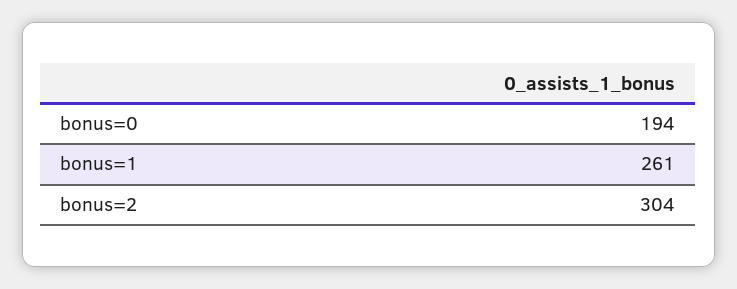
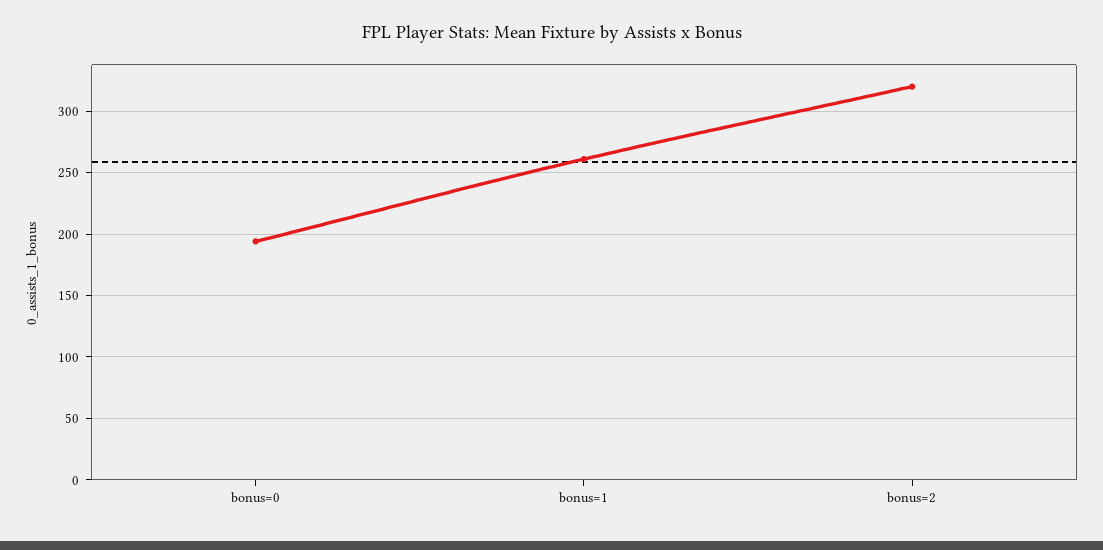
  {
    "bonus=0": 194,
    "bonus=1": 261,
-   "bonus=2": 304
+   "bonus=2": 320
  }

